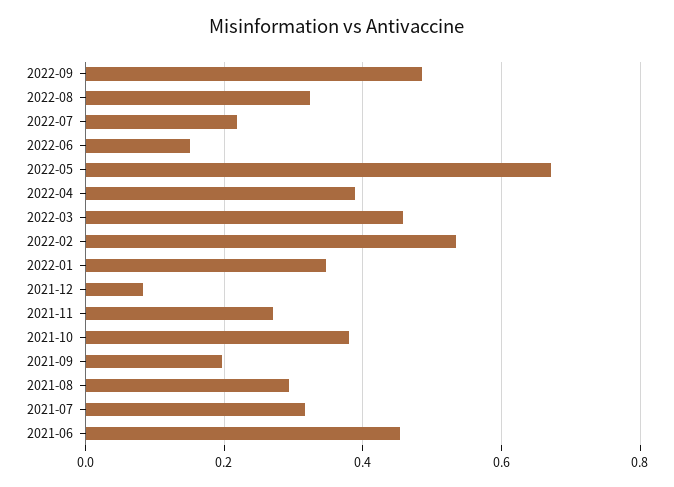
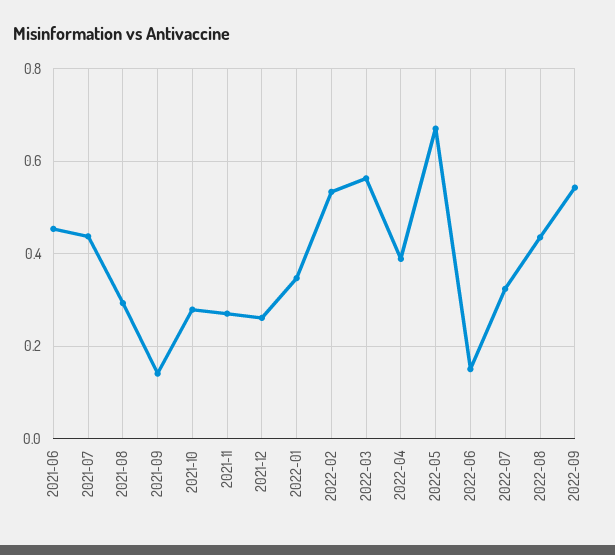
  {
-   "2022-09": 0.48,
+   "2022-09": 0.54,
-   "2022-08": 0.32,
+   "2022-08": 0.44,
-   "2022-07": 0.22,
+   "2022-07": 0.32,
    "2022-06": 0.16,
    "2022-05": 0.68,
    "2022-04": 0.38,
-   "2022-03": 0.46,
+   "2022-03": 0.56,
    "2022-02": 0.54,
    "2022-01": 0.34,
-   "2021-12": 0.08,
+   "2021-12": 0.26,
    "2021-11": 0.28,
-   "2021-10": 0.38,
+   "2021-10": 0.28,
-   "2021-09": 0.2,
+   "2021-09": 0.14,
    "2021-08": 0.3,
-   "2021-07": 0.32,
+   "2021-07": 0.44,
    "2021-06": 0.46
  }

